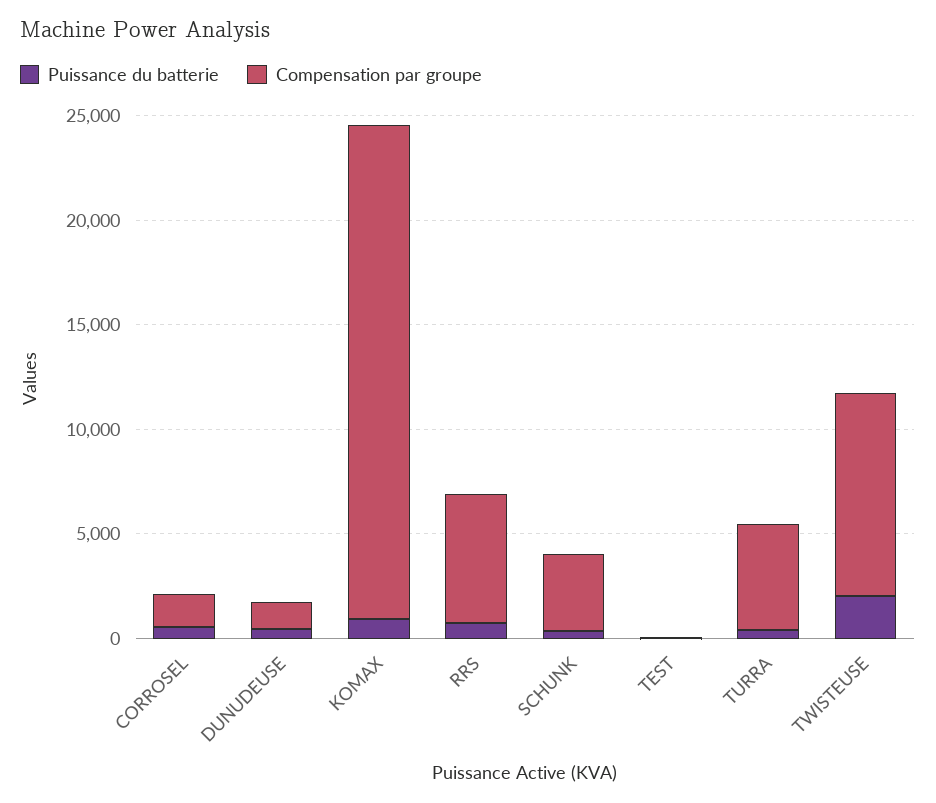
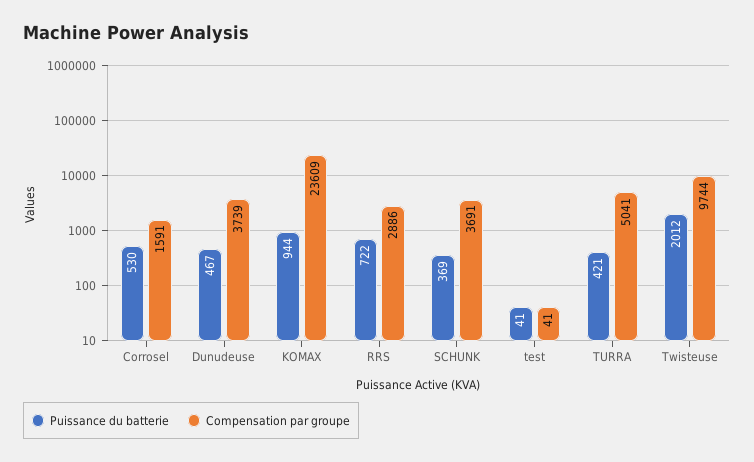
  {
    "Puissance du batterie": {
      "CORROSEL": 530,
      "DUNUDEUSE": 467,
      "KOMAX": 944,
      "RRS": 722,
      "SCHUNK": 369,
      "TEST": 41,
      "TURRA": 421,
      "TWISTEUSE": 2012
    },
    "Compensation par groupe": {
      "CORROSEL": 1591,
-     "DUNUDEUSE": 1000,
+     "DUNUDEUSE": 3739,
      "KOMAX": 23609,
-     "RRS": 6000,
+     "RRS": 2886,
      "SCHUNK": 3691,
      "TEST": 41,
      "TURRA": 5041,
      "TWISTEUSE": 9744
    }
  }

